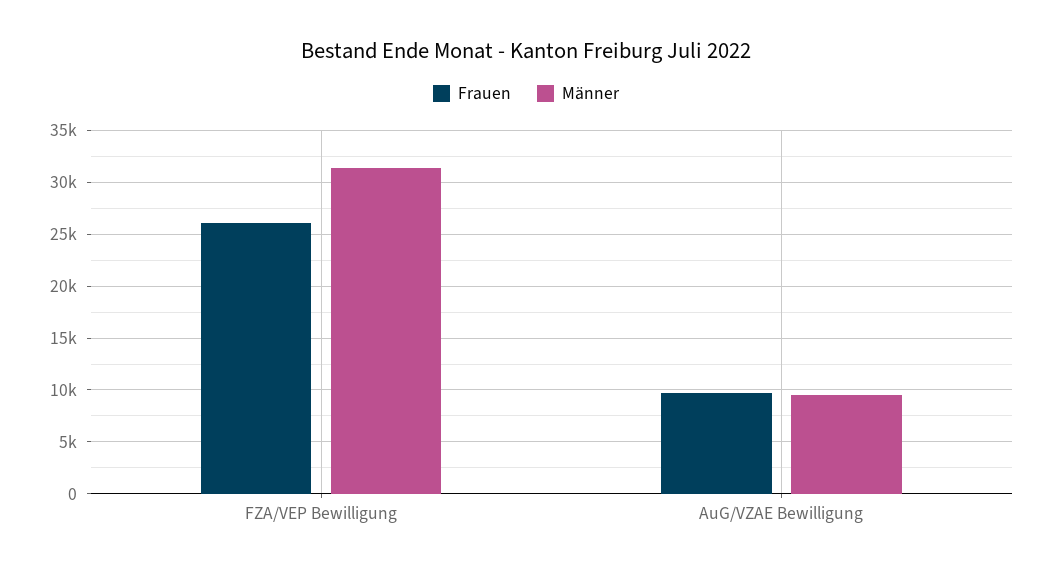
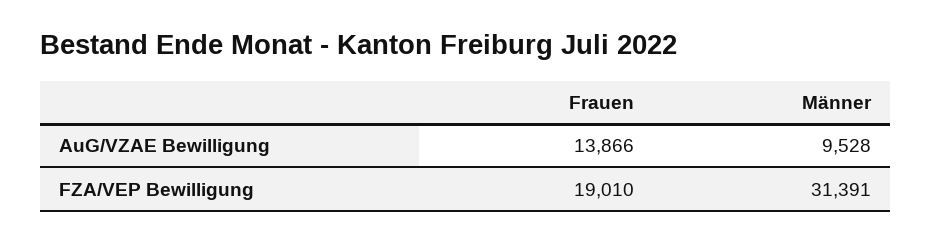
  {
    "Frauen": {
-     "FZA/VEP Bewilligung": 26000,
+     "FZA/VEP Bewilligung": 19010,
-     "AuG/VZAE Bewilligung": 10000
+     "AuG/VZAE Bewilligung": 13866
    },
    "Männer": {
      "FZA/VEP Bewilligung": 31391,
      "AuG/VZAE Bewilligung": 9528
    }
  }

